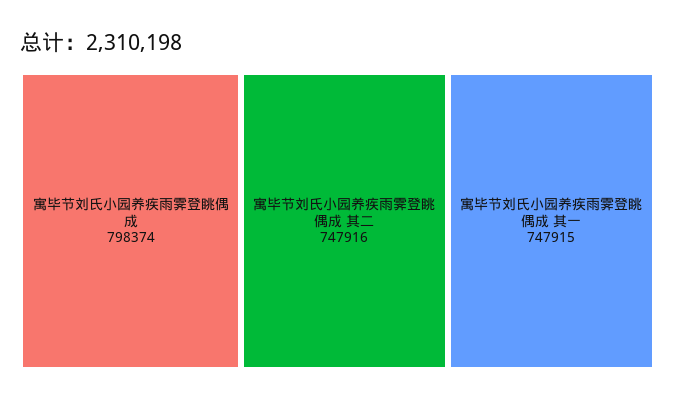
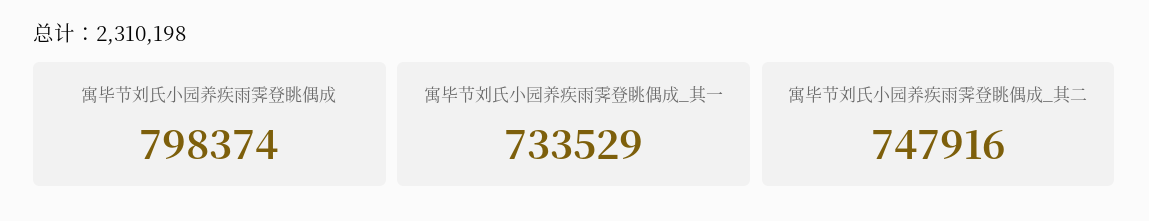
  {
    "寓毕节刘氏小园养疾雨霁登眺偶成": 798374,
    "寓毕节刘氏小园养疾雨霁登眺偶成 其二": 747916,
-   "寓毕节刘氏小园养疾雨霁登眺偶成 其一": 747915
+   "寓毕节刘氏小园养疾雨霁登眺偶成 其一": 733529
  }

